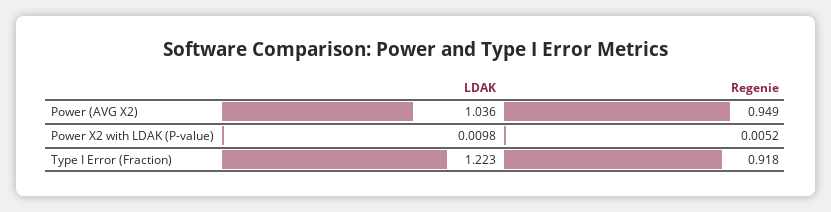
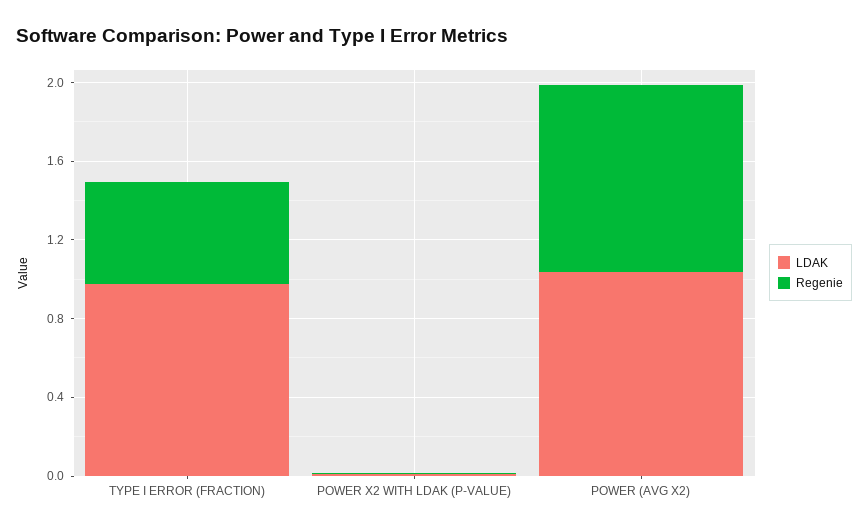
  {
    "LDAK": {
      "Power (AVG X2)": 1.036,
      "Power X2 with LDAK (P-value)": 0.0098,
-     "Type I Error (Fraction)": 1.223
+     "Type I Error (Fraction)": 1
    },
    "Regenie": {
      "Power (AVG X2)": 0.949,
      "Power X2 with LDAK (P-value)": 0.0052,
-     "Type I Error (Fraction)": 0.918
+     "Type I Error (Fraction)": 0.5
    }
  }

